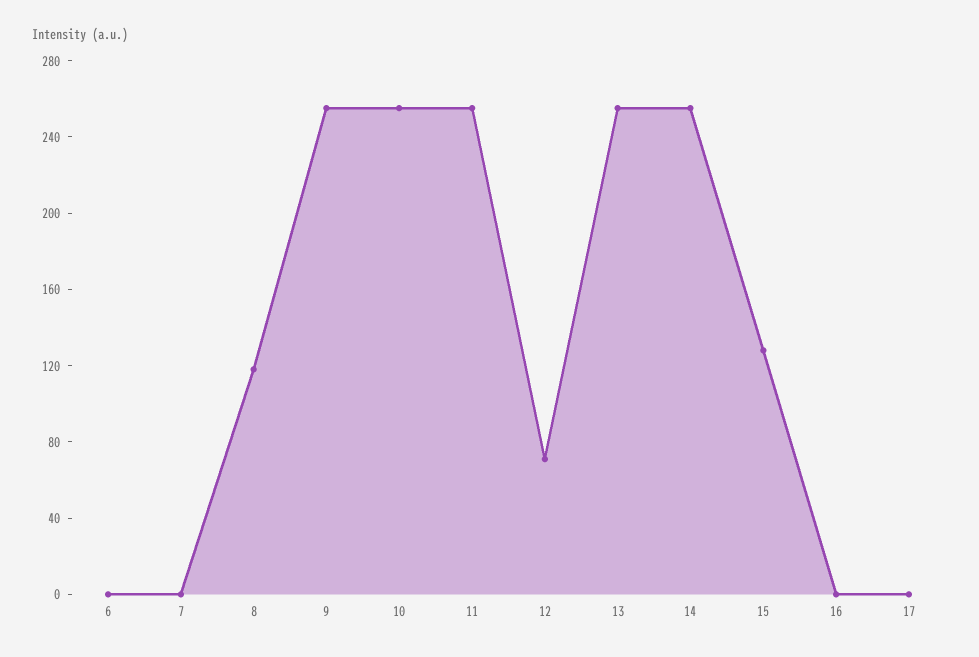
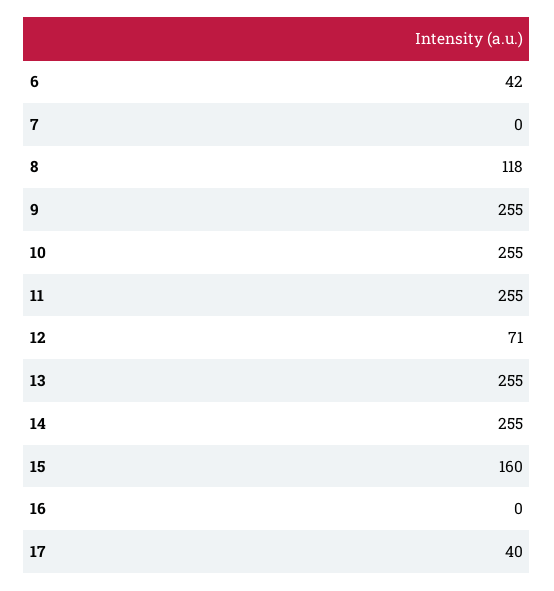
  {
-   "6": 0,
+   "6": 42,
    "7": 0,
    "8": 118,
    "9": 255,
    "10": 255,
    "11": 255,
    "12": 71,
    "13": 255,
    "14": 255,
-   "15": 130,
+   "15": 160,
    "16": 0,
-   "17": 0
+   "17": 40
  }

